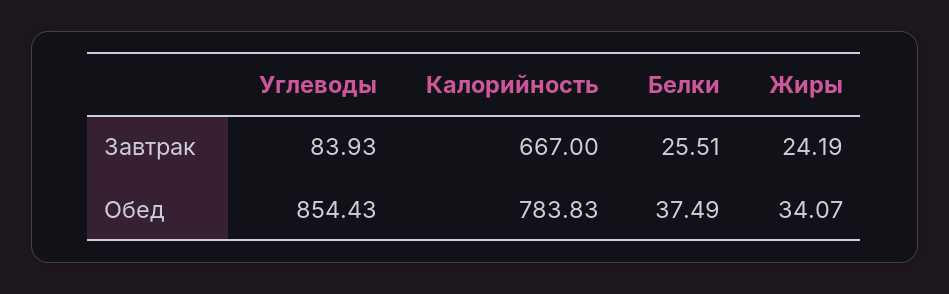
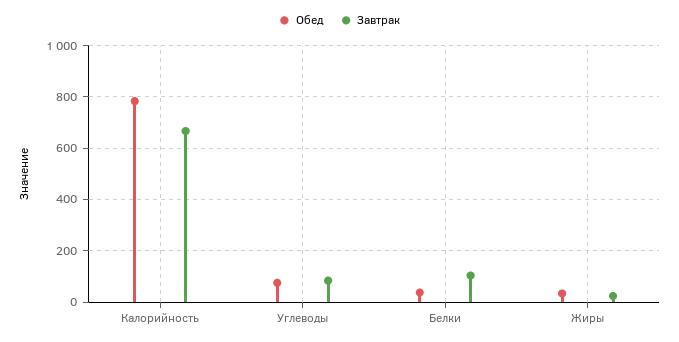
  {
    "Завтрак": {
      "Углеводы": 83.93,
      "Калорийность": 667,
-     "Белки": 25.51,
+     "Белки": 100,
      "Жиры": 24.19
    },
    "Обед": {
-     "Углеводы": 854.43,
+     "Углеводы": 75,
      "Калорийность": 783.83,
      "Белки": 37.49,
      "Жиры": 34.07
    }
  }

